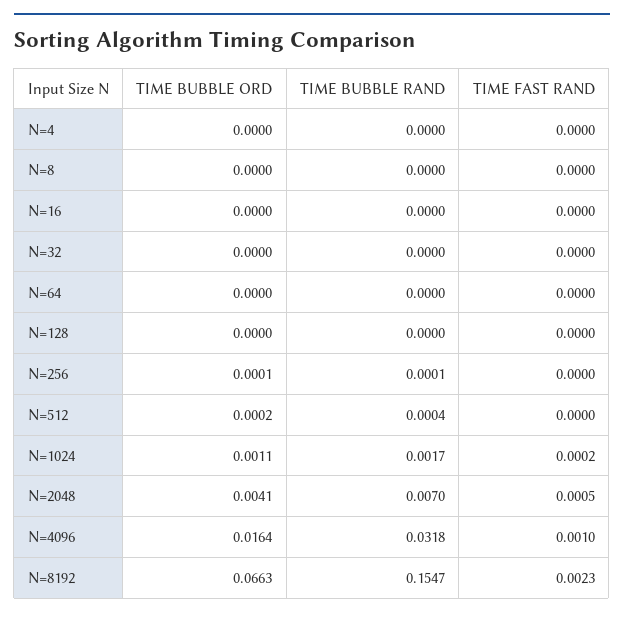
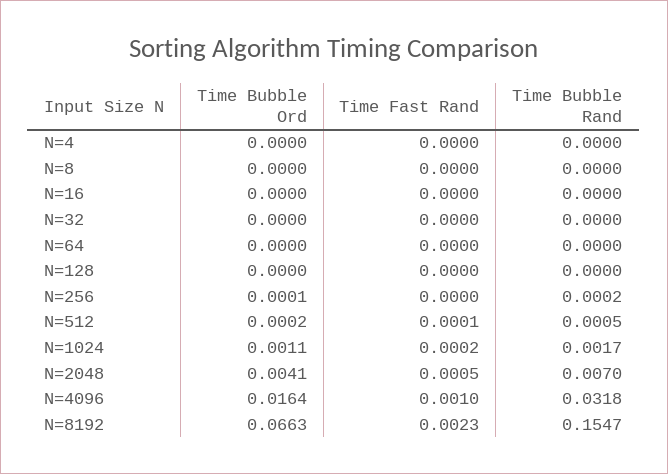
  {
    "TIME BUBBLE ORD": {
      "N=4": 0,
      "N=8": 0,
      "N=16": 0,
      "N=32": 0,
      "N=64": 0,
      "N=128": 0,
      "N=256": 0.0001,
      "N=512": 0.0002,
      "N=1024": 0.0011,
      "N=2048": 0.0041,
      "N=4096": 0.0164,
      "N=8192": 0.0663
    },
    "TIME BUBBLE RAND": {
      "N=4": 0,
      "N=8": 0,
      "N=16": 0,
      "N=32": 0,
      "N=64": 0,
      "N=128": 0,
-     "N=256": 0.0001,
+     "N=256": 0.0002,
-     "N=512": 0.0004,
+     "N=512": 0.0005,
      "N=1024": 0.0017,
      "N=2048": 0.007,
      "N=4096": 0.0318,
      "N=8192": 0.1547
    },
    "TIME FAST RAND": {
      "N=4": 0,
      "N=8": 0,
      "N=16": 0,
      "N=32": 0,
      "N=64": 0,
      "N=128": 0,
      "N=256": 0,
-     "N=512": 0,
+     "N=512": 0.0001,
      "N=1024": 0.0002,
      "N=2048": 0.0005,
      "N=4096": 0.001,
      "N=8192": 0.0023
    }
  }

